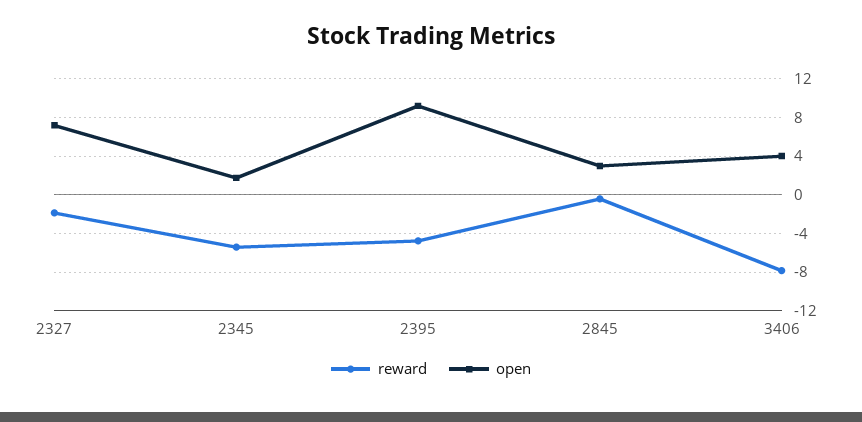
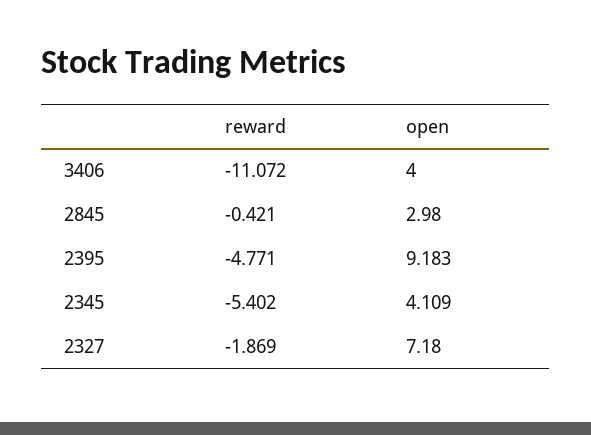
  {
    "reward": {
      "2327": -1.869,
      "2345": -5.402,
      "2395": -4.771,
      "2845": -0.421,
-     "3406": -8
+     "3406": -11.072
    },
    "open": {
      "2327": 7.18,
-     "2345": 2,
+     "2345": 4.109,
      "2395": 9.183,
      "2845": 2.98,
      "3406": 4
    }
  }

